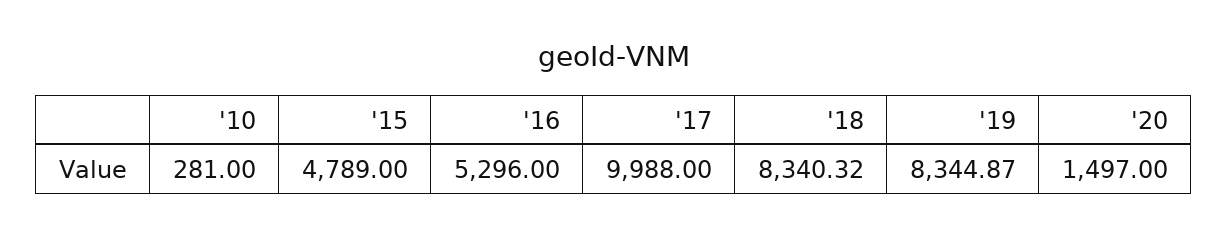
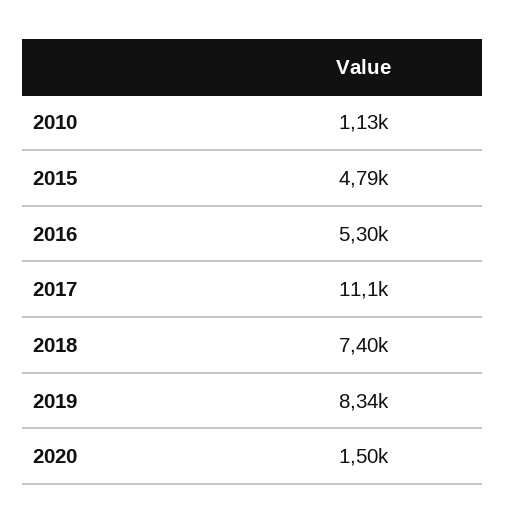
  {
-   "'10": 281,
+   "'10": 1130,
    "'15": 4789,
    "'16": 5296,
-   "'17": 9988,
+   "'17": 11100,
-   "'18": 8340.32,
+   "'18": 7400,
    "'19": 8344.87,
    "'20": 1497
  }

